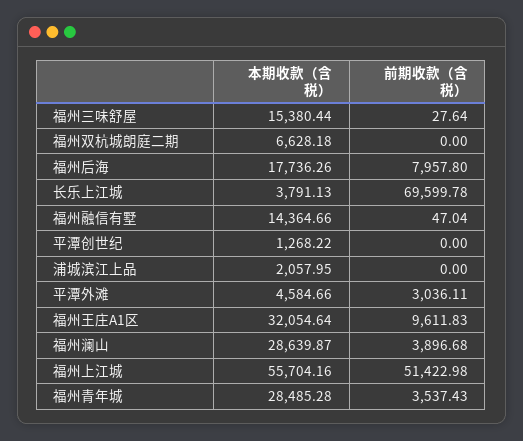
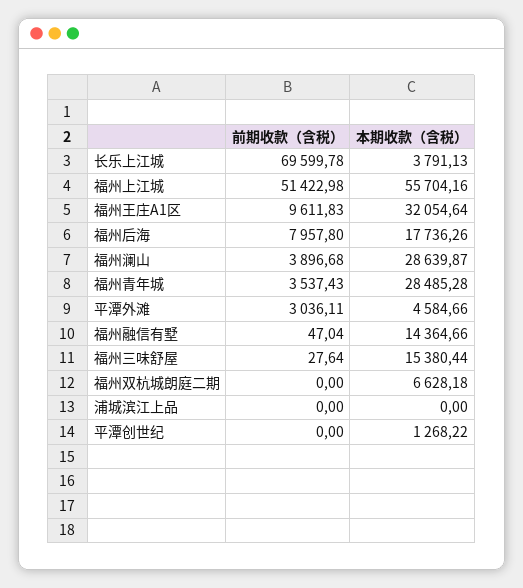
  {
    "本期收款（含税）": {
      "福州三味舒屋": 15380.44,
      "福州双杭城朗庭二期": 6628.18,
      "福州后海": 17736.26,
      "长乐上江城": 3791.13,
      "福州融信有墅": 14364.66,
      "平潭创世纪": 1268.22,
-     "浦城滨江上品": 2057.95,
+     "浦城滨江上品": 0,
      "平潭外滩": 4584.66,
      "福州王庄A1区": 32054.64,
      "福州澜山": 28639.87,
      "福州上江城": 55704.16,
      "福州青年城": 28485.28
    },
    "前期收款（含税）": {
      "福州三味舒屋": 27.64,
      "福州双杭城朗庭二期": 0,
      "福州后海": 7957.8,
      "长乐上江城": 69599.78,
      "福州融信有墅": 47.04,
      "平潭创世纪": 0,
      "浦城滨江上品": 0,
      "平潭外滩": 3036.11,
      "福州王庄A1区": 9611.83,
      "福州澜山": 3896.68,
      "福州上江城": 51422.98,
      "福州青年城": 3537.43
    }
  }

